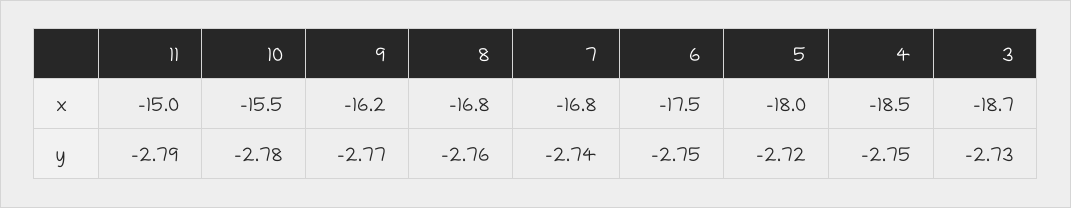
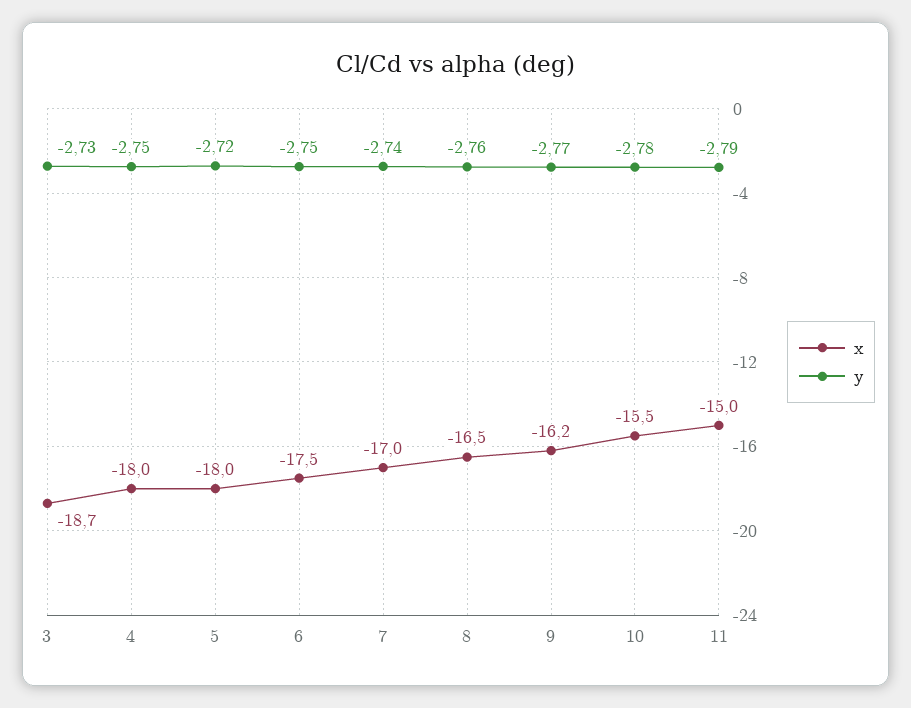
  {
    "x": {
      "11": -15,
      "10": -15.5,
      "9": -16.2,
-     "8": -16.8,
+     "8": -16.5,
-     "7": -16.8,
+     "7": -17,
      "6": -17.5,
      "5": -18,
-     "4": -18.5,
+     "4": -18,
      "3": -18.7
    },
    "y": {
      "11": -2.79,
      "10": -2.78,
      "9": -2.77,
      "8": -2.76,
      "7": -2.74,
      "6": -2.75,
      "5": -2.72,
      "4": -2.75,
      "3": -2.73
    }
  }

